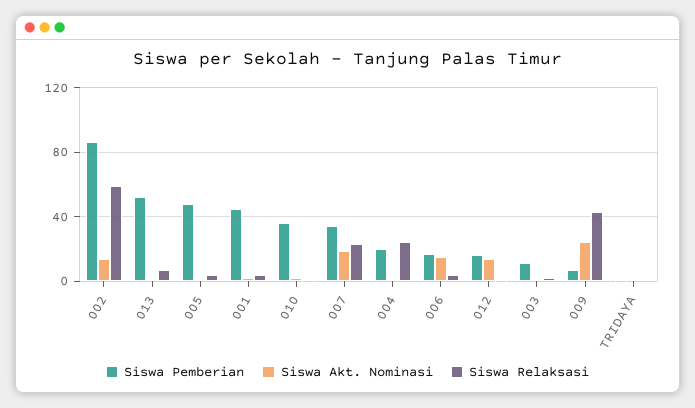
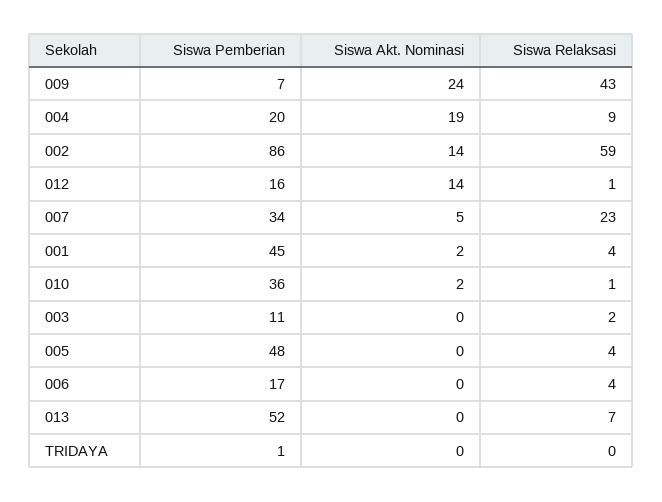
  {
    "Siswa Pemberian": {
      "002": 86,
      "013": 52,
      "005": 48,
      "001": 45,
      "010": 36,
      "007": 34,
      "004": 20,
      "006": 17,
      "012": 16,
      "003": 11,
      "009": 7,
      "TRIDAYA": 1
    },
    "Siswa Akt. Nominasi": {
      "002": 14,
      "013": 0,
      "005": 0,
      "001": 2,
      "010": 2,
-     "007": 20,
+     "007": 5,
-     "004": 0,
+     "004": 19,
-     "006": 15,
+     "006": 0,
      "012": 14,
      "003": 0,
      "009": 24,
      "TRIDAYA": 0
    },
    "Siswa Relaksasi": {
      "002": 59,
      "013": 7,
      "005": 4,
      "001": 4,
      "010": 1,
      "007": 23,
-     "004": 25,
+     "004": 9,
      "006": 4,
      "012": 1,
      "003": 2,
      "009": 43,
      "TRIDAYA": 0
    }
  }

